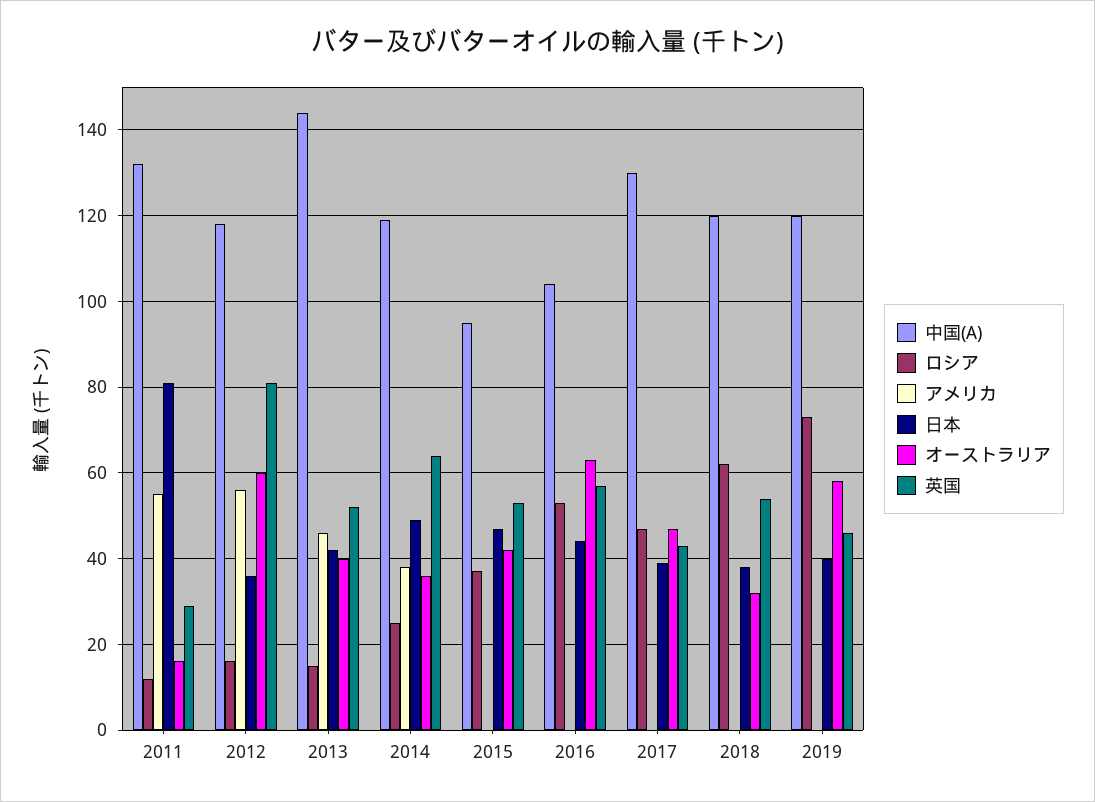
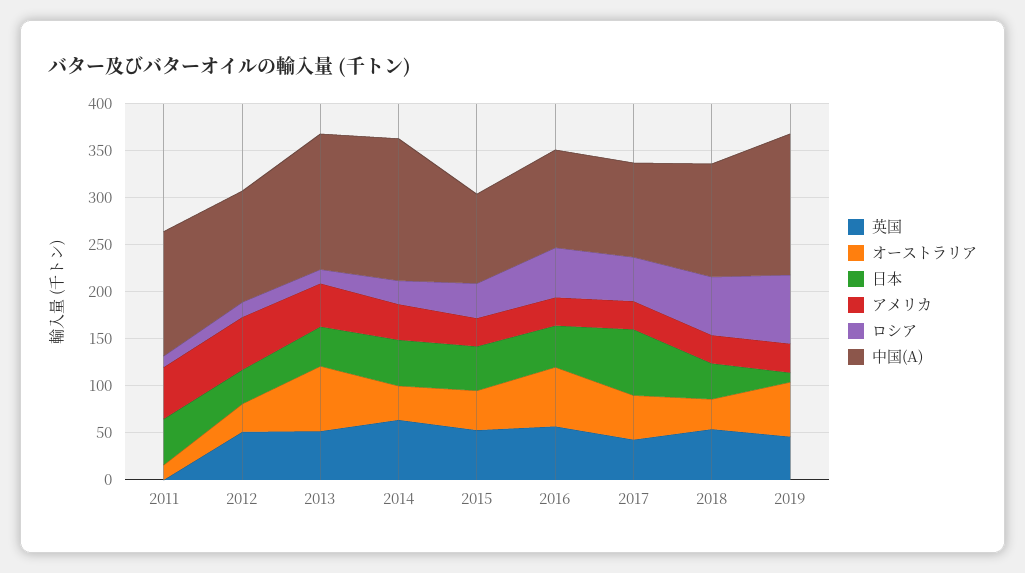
  {
    "中国(A)": {
      "2011": 130,
      "2012": 120,
      "2013": 145,
-     "2014": 120,
+     "2014": 150,
      "2015": 95,
      "2016": 105,
-     "2017": 130,
+     "2017": 100,
      "2018": 120,
-     "2019": 120
+     "2019": 150
    },
    "ロシア": {
      "2011": 10,
      "2012": 15,
      "2013": 15,
      "2014": 25,
      "2015": 35,
      "2016": 55,
      "2017": 45,
      "2018": 60,
      "2019": 75
    },
    "アメリカ": {
      "2011": 55,
      "2012": 55,
      "2013": 45,
      "2014": 40,
-     "2015": 0,
+     "2015": 30,
-     "2016": 0,
+     "2016": 30,
-     "2017": 0,
+     "2017": 30,
-     "2018": 0,
+     "2018": 30,
-     "2019": 0
+     "2019": 30
    },
    "日本": {
-     "2011": 80,
+     "2011": 50,
      "2012": 35,
      "2013": 40,
      "2014": 50,
      "2015": 45,
      "2016": 45,
-     "2017": 40,
+     "2017": 70,
      "2018": 40,
-     "2019": 40
+     "2019": 10
    },
    "オーストラリア": {
      "2011": 15,
-     "2012": 60,
+     "2012": 30,
-     "2013": 40,
+     "2013": 70,
      "2014": 35,
      "2015": 40,
      "2016": 65,
      "2017": 45,
      "2018": 30,
      "2019": 60
    },
    "英国": {
-     "2011": 30,
+     "2011": 0,
-     "2012": 80,
+     "2012": 50,
      "2013": 50,
      "2014": 65,
      "2015": 55,
      "2016": 55,
      "2017": 45,
      "2018": 55,
      "2019": 45
    }
  }

